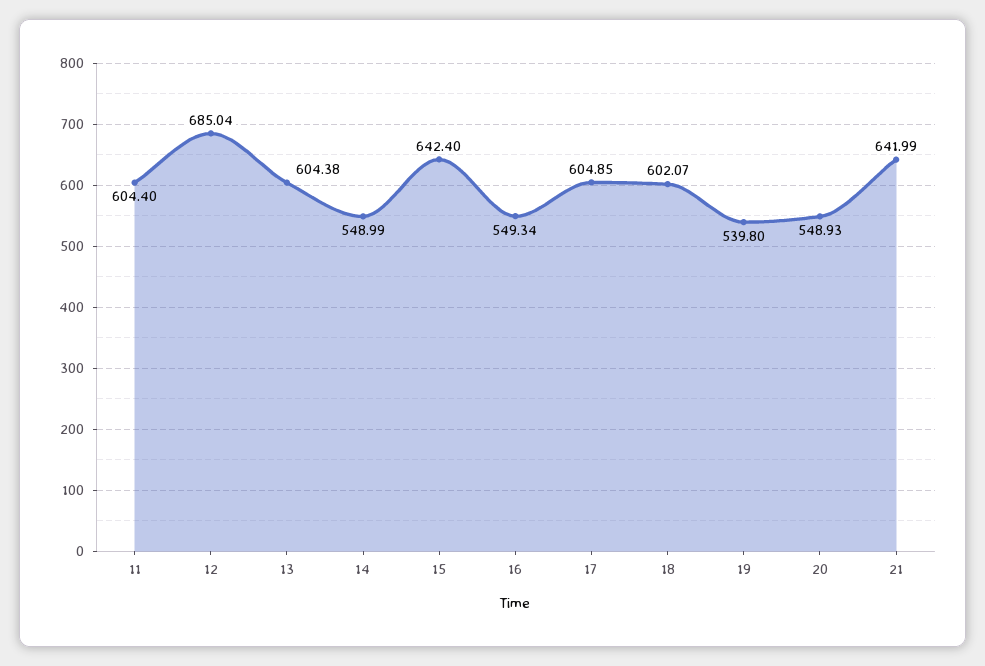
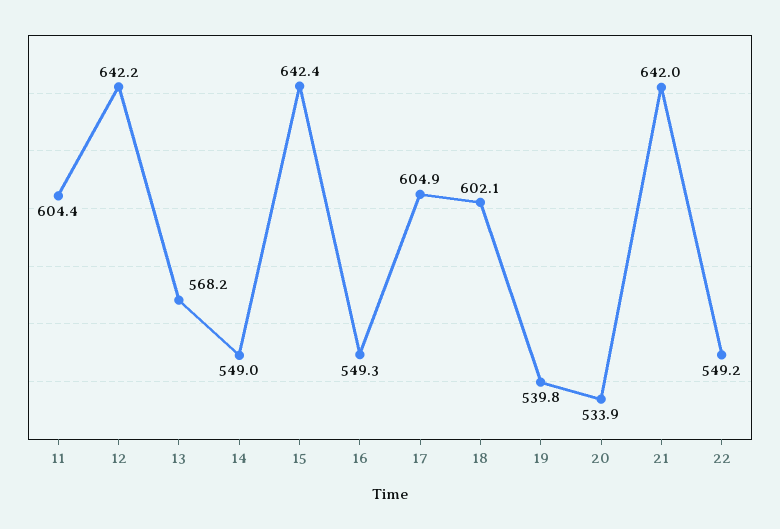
  {
    "11": 604.4,
-   "12": 685.04,
+   "12": 642.2,
-   "13": 604.38,
+   "13": 568.2,
    "14": 548.99,
    "15": 642.4,
    "16": 549.34,
    "17": 604.85,
    "18": 602.07,
    "19": 539.8,
-   "20": 548.93,
+   "20": 533.9,
-   "21": 641.99
+   "21": 641.99,
+   "22": 549.2
  }

